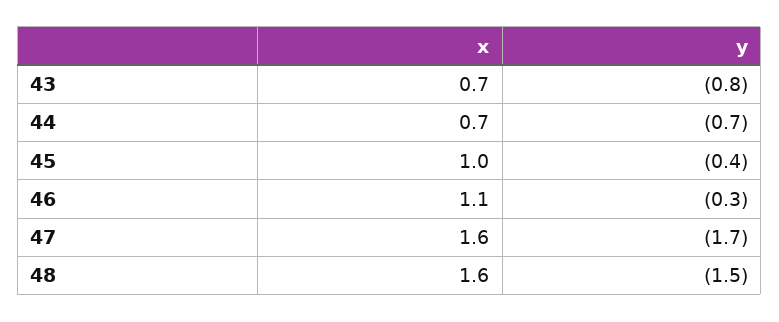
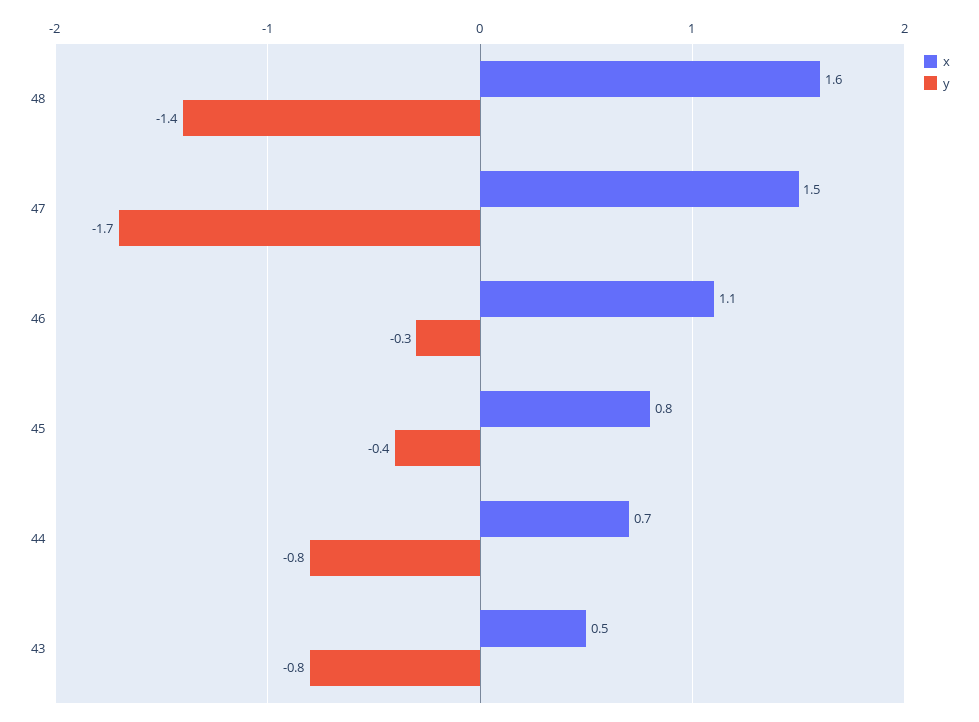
  {
    "x": {
-     "43": 0.7,
+     "43": 0.5,
      "44": 0.7,
-     "45": 1,
+     "45": 0.8,
      "46": 1.1,
-     "47": 1.6,
+     "47": 1.5,
      "48": 1.6
    },
    "y": {
      "43": -0.8,
-     "44": -0.7,
+     "44": -0.8,
      "45": -0.4,
      "46": -0.3,
      "47": -1.7,
-     "48": -1.5
+     "48": -1.4
    }
  }

